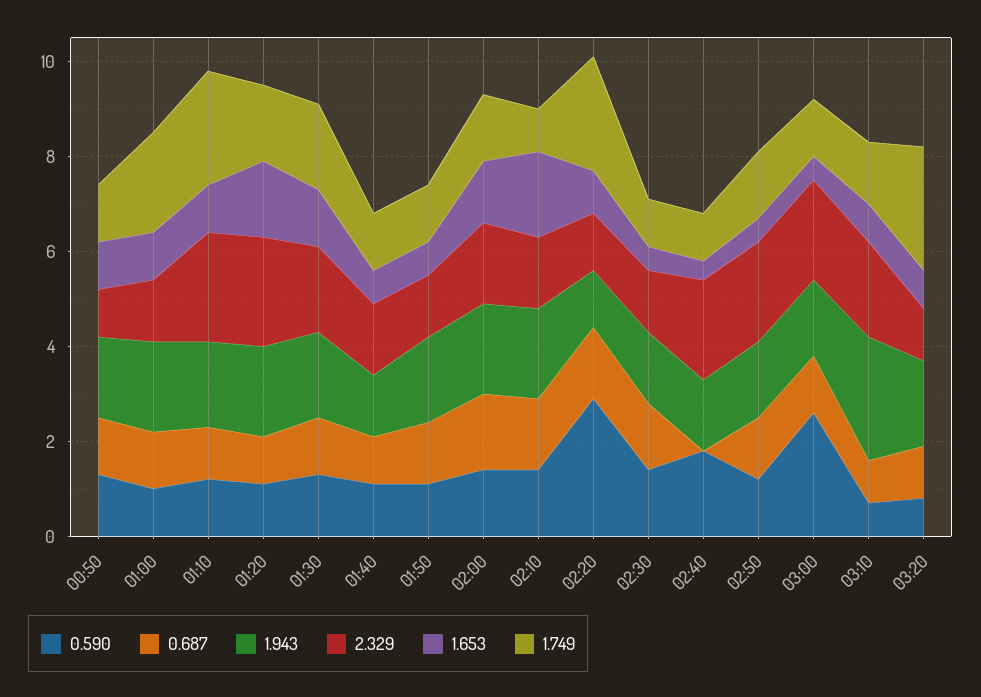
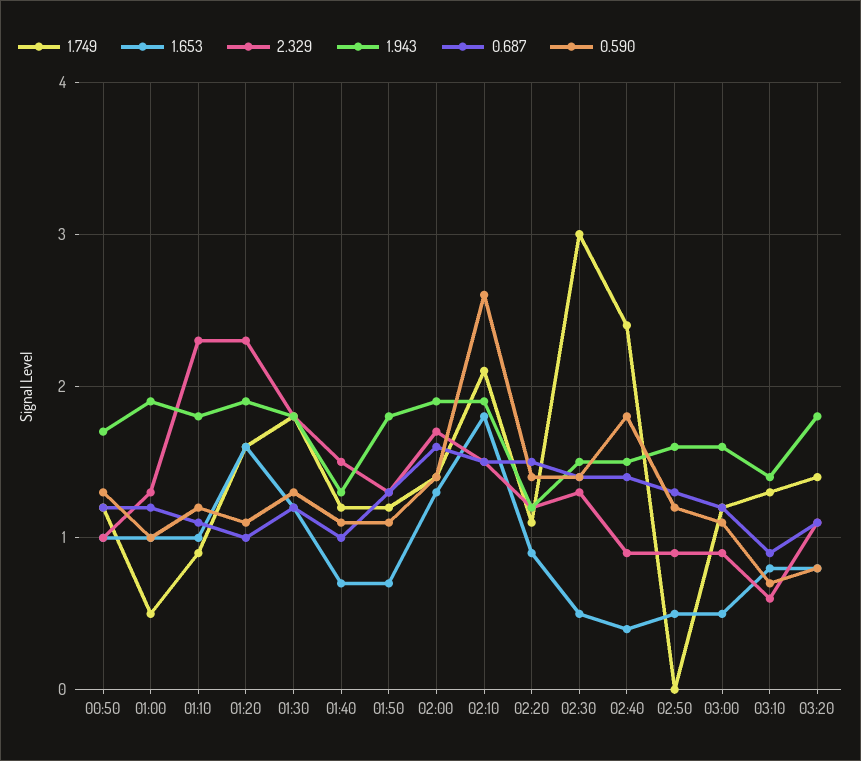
  {
    "0.590": {
      "00:50": 1.3,
      "01:00": 1,
      "01:10": 1.2,
      "01:20": 1.1,
      "01:30": 1.3,
      "01:40": 1.1,
      "01:50": 1.1,
      "02:00": 1.4,
-     "02:10": 1.5,
+     "02:10": 2.6,
-     "02:20": 3,
+     "02:20": 1.4,
      "02:30": 1.4,
      "02:40": 1.8,
      "02:50": 1.2,
-     "03:00": 2.5,
+     "03:00": 1.1,
      "03:10": 0.7,
      "03:20": 0.8
    },
    "0.687": {
      "00:50": 1.2,
      "01:00": 1.2,
      "01:10": 1.1,
      "01:20": 1,
      "01:30": 1.2,
      "01:40": 1,
      "01:50": 1.3,
      "02:00": 1.6,
      "02:10": 1.5,
      "02:20": 1.5,
      "02:30": 1.4,
-     "02:40": 0,
+     "02:40": 1.4,
      "02:50": 1.3,
      "03:00": 1.2,
      "03:10": 0.9,
      "03:20": 1.1
    },
    "1.943": {
      "00:50": 1.7,
      "01:00": 1.9,
      "01:10": 1.8,
      "01:20": 1.9,
      "01:30": 1.8,
      "01:40": 1.3,
      "01:50": 1.8,
      "02:00": 1.9,
      "02:10": 1.9,
      "02:20": 1.2,
      "02:30": 1.5,
      "02:40": 1.5,
      "02:50": 1.6,
      "03:00": 1.6,
-     "03:10": 2.5,
+     "03:10": 1.4,
      "03:20": 1.8
    },
    "2.329": {
      "00:50": 1,
      "01:00": 1.3,
      "01:10": 2.3,
      "01:20": 2.3,
      "01:30": 1.8,
      "01:40": 1.5,
      "01:50": 1.3,
      "02:00": 1.7,
      "02:10": 1.5,
      "02:20": 1.2,
      "02:30": 1.3,
-     "02:40": 2,
+     "02:40": 0.9,
-     "02:50": 2,
+     "02:50": 0.9,
-     "03:00": 2,
+     "03:00": 0.9,
-     "03:10": 2,
+     "03:10": 0.6,
      "03:20": 1.1
    },
    "1.653": {
      "00:50": 1,
      "01:00": 1,
      "01:10": 1,
      "01:20": 1.6,
      "01:30": 1.2,
      "01:40": 0.7,
      "01:50": 0.7,
      "02:00": 1.3,
      "02:10": 1.8,
      "02:20": 0.9,
      "02:30": 0.5,
      "02:40": 0.4,
      "02:50": 0.5,
      "03:00": 0.5,
      "03:10": 0.8,
      "03:20": 0.8
    },
    "1.749": {
      "00:50": 1.2,
-     "01:00": 2,
+     "01:00": 0.5,
-     "01:10": 2.5,
+     "01:10": 0.9,
      "01:20": 1.6,
      "01:30": 1.8,
      "01:40": 1.2,
      "01:50": 1.2,
      "02:00": 1.4,
-     "02:10": 1,
+     "02:10": 2.1,
-     "02:20": 2.5,
+     "02:20": 1.1,
-     "02:30": 1,
+     "02:30": 3,
-     "02:40": 1,
+     "02:40": 2.4,
-     "02:50": 1.5,
+     "02:50": 0,
      "03:00": 1.2,
      "03:10": 1.3,
-     "03:20": 2.5
+     "03:20": 1.4
    }
  }

